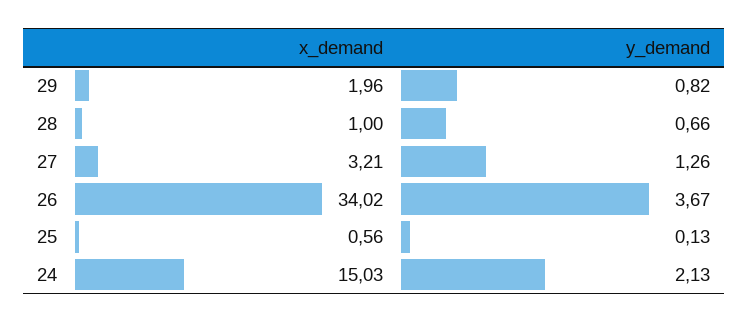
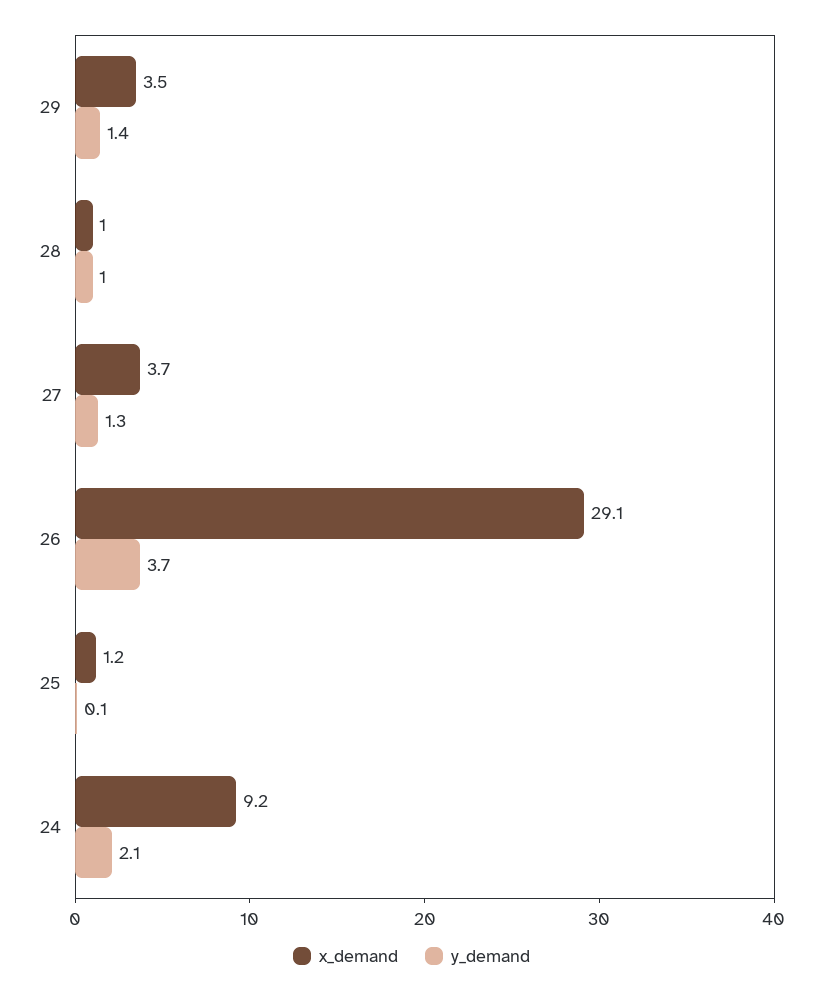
  {
    "x_demand": {
-     "29": 1.96,
+     "29": 3.5,
      "28": 1,
-     "27": 3.21,
+     "27": 3.7,
-     "26": 34.02,
+     "26": 29.1,
-     "25": 0.56,
+     "25": 1.2,
-     "24": 15.03
+     "24": 9.2
    },
    "y_demand": {
-     "29": 0.82,
+     "29": 1.4,
-     "28": 0.66,
+     "28": 1,
      "27": 1.26,
      "26": 3.67,
      "25": 0.13,
      "24": 2.13
    }
  }

